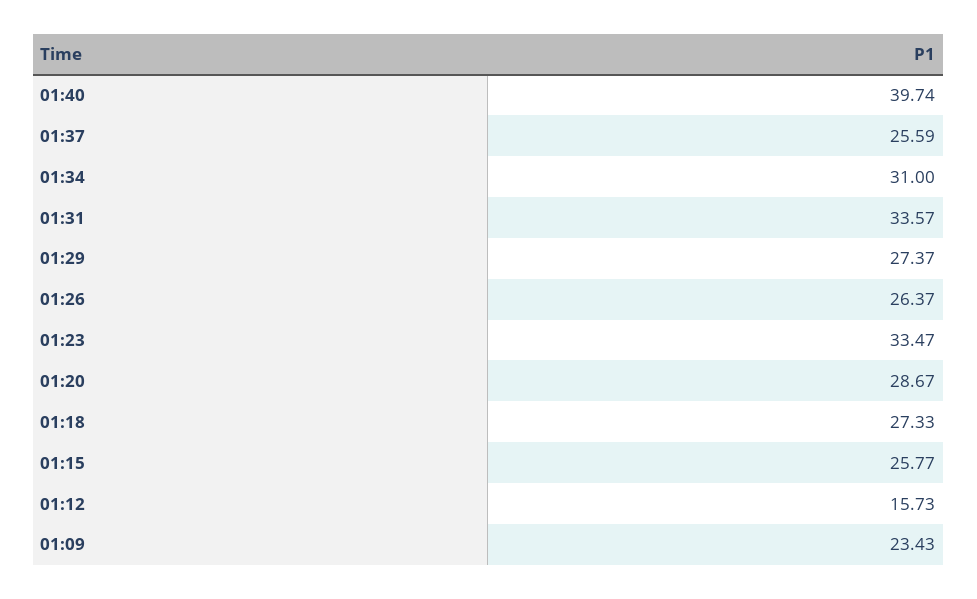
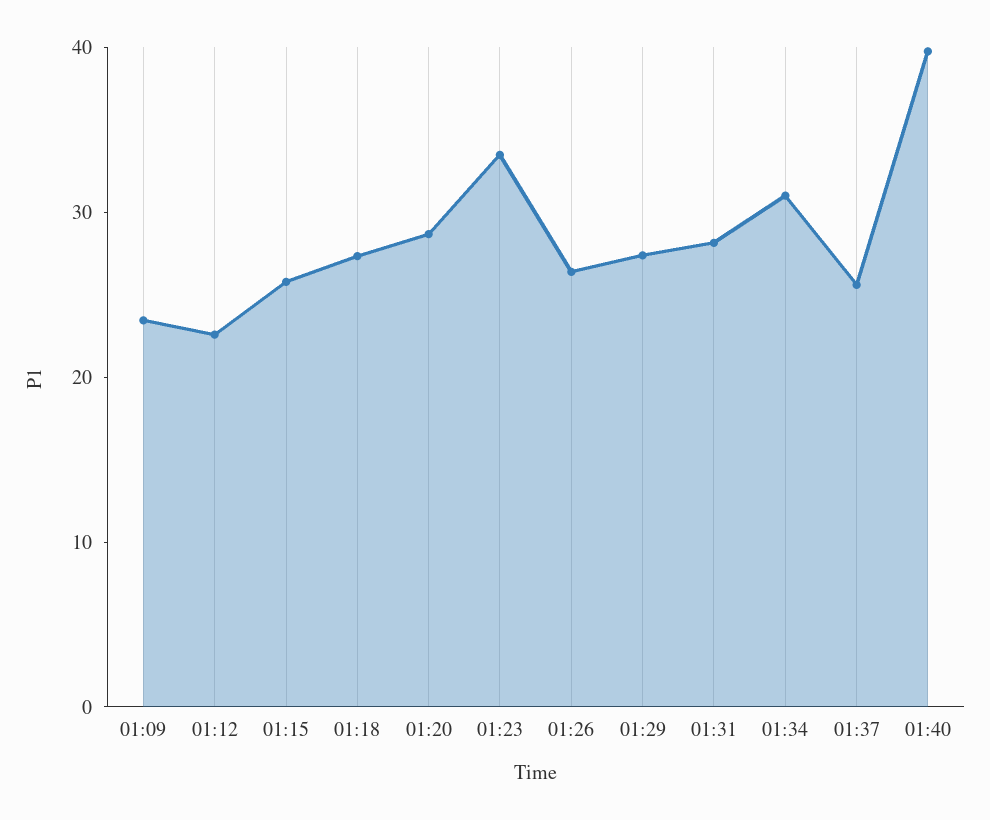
  {
    "01:40": 39.74,
    "01:37": 25.59,
    "01:34": 31,
-   "01:31": 33.57,
+   "01:31": 28,
    "01:29": 27.37,
    "01:26": 26.37,
    "01:23": 33.47,
    "01:20": 28.67,
    "01:18": 27.33,
    "01:15": 25.77,
-   "01:12": 15.73,
+   "01:12": 22,
    "01:09": 23.43
  }

